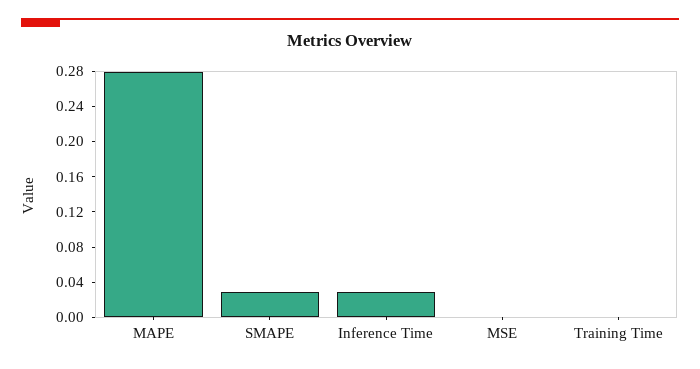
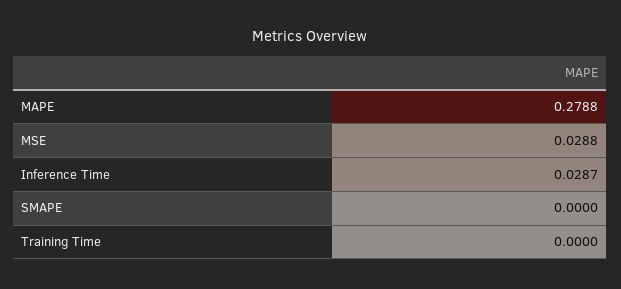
  {
    "MAPE": 0.2788,
-   "SMAPE": 0.03,
+   "SMAPE": 0,
    "Inference Time": 0.0287,
-   "MSE": 0,
+   "MSE": 0.0288,
    "Training Time": 0
  }

